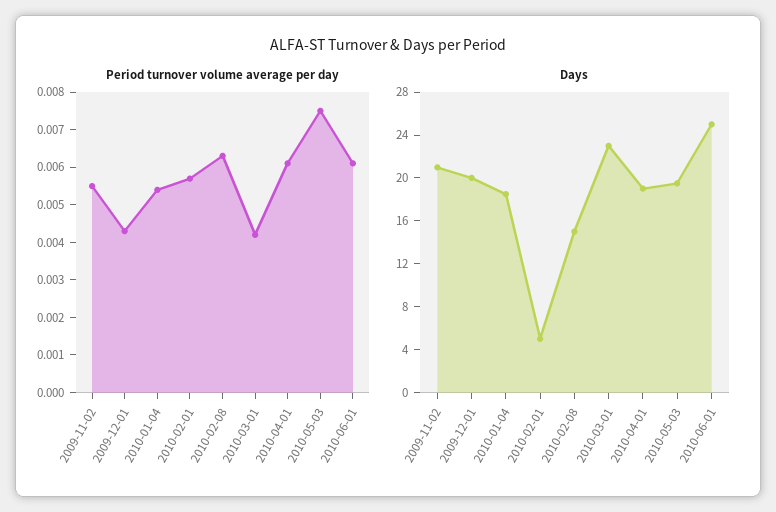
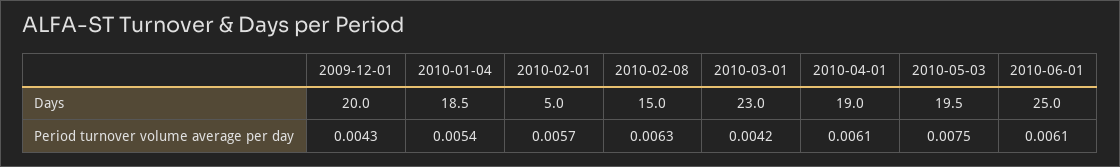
  {
    "Period turnover volume average per day": {
-     "2009-11-02": 0.0055,
      "2009-12-01": 0.0043,
      "2010-01-04": 0.0054,
      "2010-02-01": 0.0057,
      "2010-02-08": 0.0063,
      "2010-03-01": 0.0042,
      "2010-04-01": 0.0061,
      "2010-05-03": 0.0075,
      "2010-06-01": 0.0061
    },
    "Days": {
-     "2009-11-02": 21,
      "2009-12-01": 20,
      "2010-01-04": 18.5,
      "2010-02-01": 5,
      "2010-02-08": 15,
      "2010-03-01": 23,
      "2010-04-01": 19,
      "2010-05-03": 19.5,
      "2010-06-01": 25
    }
  }

